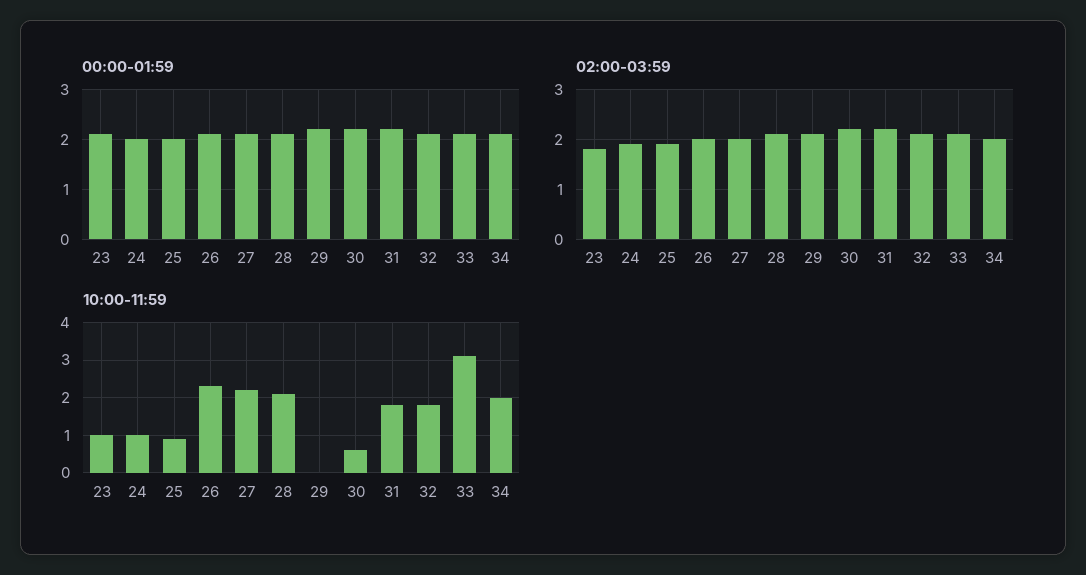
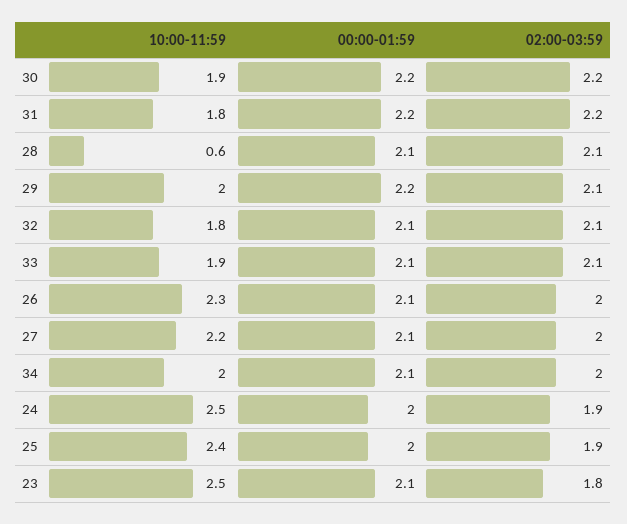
  {
    "00:00-01:59": {
      "23": 2.1,
      "24": 2,
      "25": 2,
      "26": 2.1,
      "27": 2.1,
      "28": 2.1,
      "29": 2.2,
      "30": 2.2,
      "31": 2.2,
      "32": 2.1,
      "33": 2.1,
      "34": 2.1
    },
    "02:00-03:59": {
      "23": 1.8,
      "24": 1.9,
      "25": 1.9,
      "26": 2,
      "27": 2,
      "28": 2.1,
      "29": 2.1,
      "30": 2.2,
      "31": 2.2,
      "32": 2.1,
      "33": 2.1,
      "34": 2
    },
    "10:00-11:59": {
-     "23": 1,
+     "23": 2.5,
-     "24": 1,
+     "24": 2.5,
-     "25": 1,
+     "25": 2.4,
      "26": 2.3,
      "27": 2.2,
-     "28": 2,
+     "28": 0.6,
-     "29": 0,
+     "29": 2,
-     "30": 0.5,
+     "30": 1.9,
      "31": 1.8,
      "32": 1.8,
-     "33": 3,
+     "33": 1.9,
      "34": 2
    }
  }

